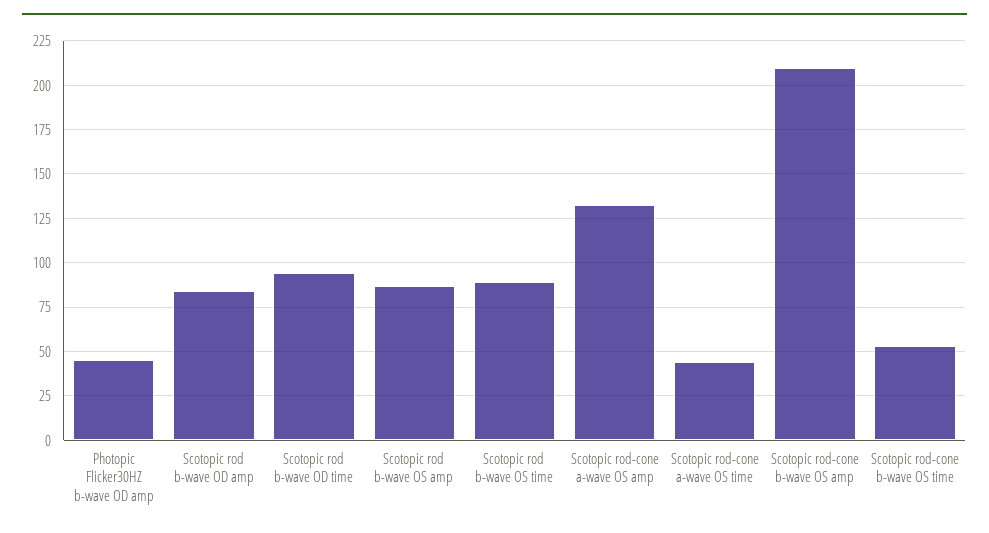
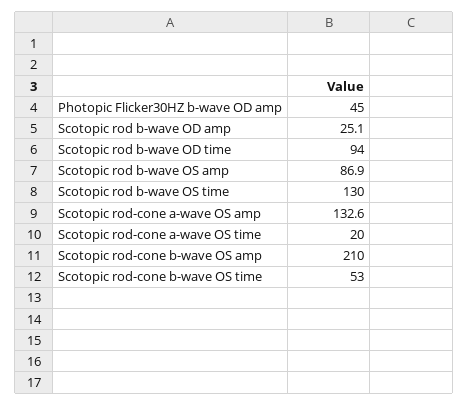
  {
    "Photopic Flicker30HZ b-wave OD amp": 45,
-   "Scotopic rod b-wave OD amp": 85,
+   "Scotopic rod b-wave OD amp": 25.1,
    "Scotopic rod b-wave OD time": 94,
    "Scotopic rod b-wave OS amp": 86.9,
-   "Scotopic rod b-wave OS time": 90,
+   "Scotopic rod b-wave OS time": 130,
    "Scotopic rod-cone a-wave OS amp": 132.6,
-   "Scotopic rod-cone a-wave OS time": 45,
+   "Scotopic rod-cone a-wave OS time": 20,
    "Scotopic rod-cone b-wave OS amp": 210,
    "Scotopic rod-cone b-wave OS time": 53
  }

